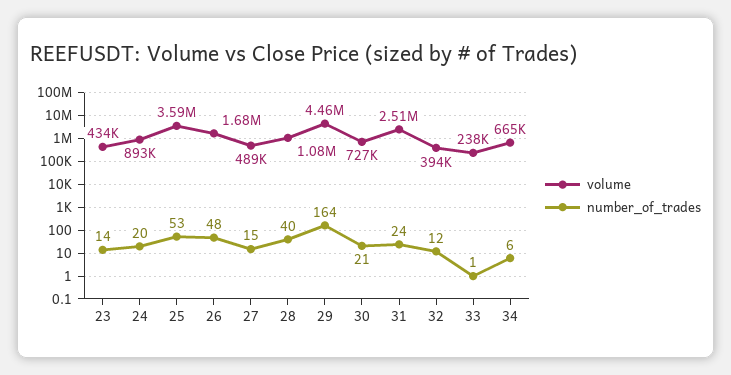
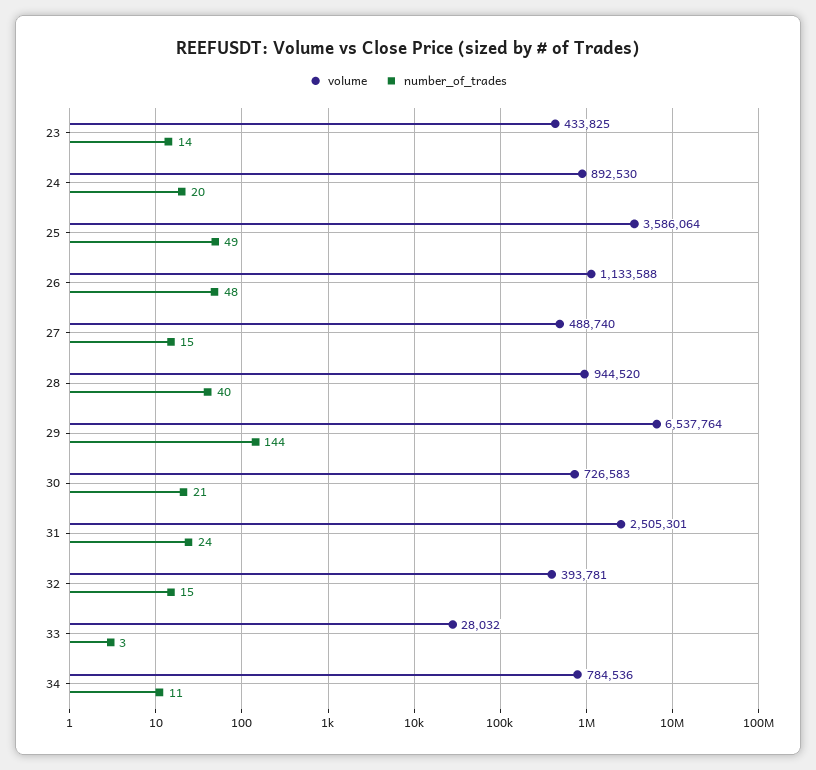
  {
    "volume": {
      "23": 433825,
      "24": 892530,
      "25": 3586064,
-     "26": 1680000,
+     "26": 1133588,
      "27": 488740,
-     "28": 1080000,
+     "28": 944520,
-     "29": 4460000,
+     "29": 6537764,
      "30": 726583,
      "31": 2505301,
      "32": 393781,
-     "33": 238000,
+     "33": 28032,
-     "34": 665000
+     "34": 784536
    },
    "number_of_trades": {
      "23": 14,
      "24": 20,
-     "25": 53,
+     "25": 49,
      "26": 48,
      "27": 15,
      "28": 40,
-     "29": 164,
+     "29": 144,
      "30": 21,
      "31": 24,
-     "32": 12,
+     "32": 15,
-     "33": 1,
+     "33": 3,
-     "34": 6
+     "34": 11
    }
  }

